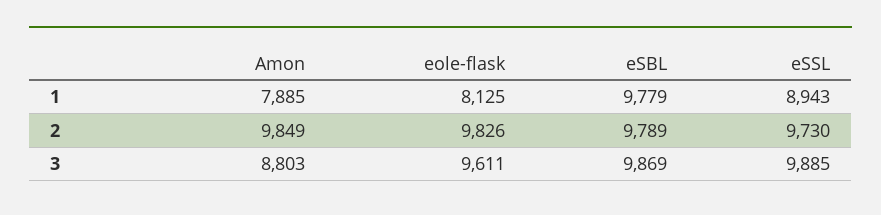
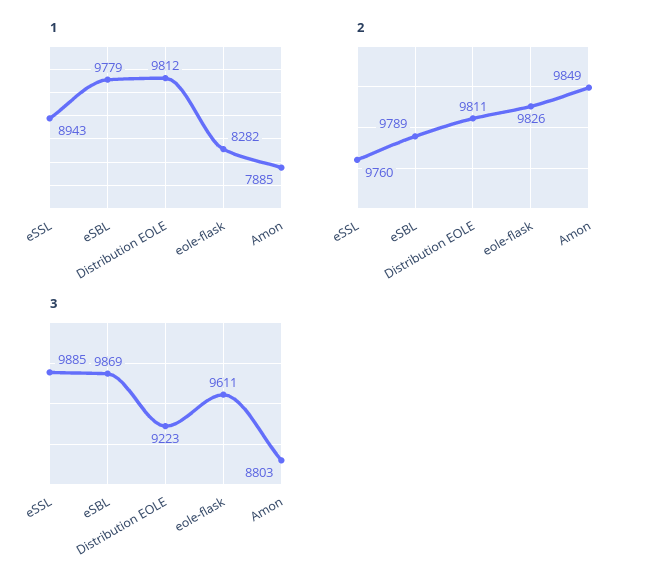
  {
    "1": {
      "Amon": 7885,
-     "eole-flask": 8125,
+     "eole-flask": 8282,
      "eSBL": 9779,
-     "eSSL": 8943
+     "eSSL": 8943,
+     "Distribution EOLE": 9812
    },
    "2": {
      "Amon": 9849,
      "eole-flask": 9826,
      "eSBL": 9789,
-     "eSSL": 9730
+     "eSSL": 9760,
+     "Distribution EOLE": 9811
    },
    "3": {
      "Amon": 8803,
      "eole-flask": 9611,
      "eSBL": 9869,
-     "eSSL": 9885
+     "eSSL": 9885,
+     "Distribution EOLE": 9223
    }
  }

